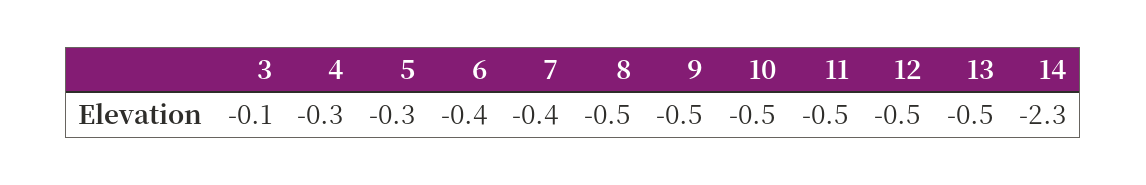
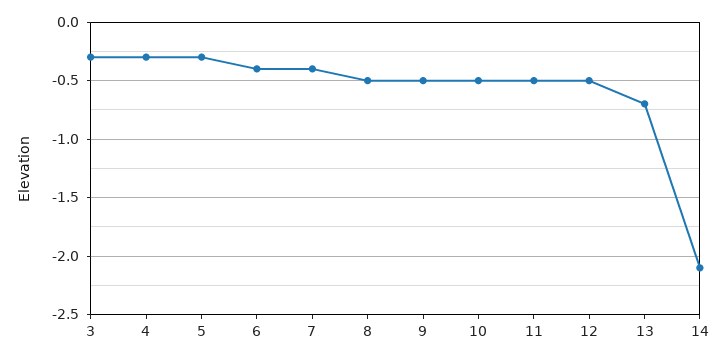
  {
-   "3": -0.1,
+   "3": -0.3,
    "4": -0.3,
    "5": -0.3,
    "6": -0.4,
    "7": -0.4,
    "8": -0.5,
    "9": -0.5,
    "10": -0.5,
    "11": -0.5,
    "12": -0.5,
-   "13": -0.5,
+   "13": -0.7,
-   "14": -2.3
+   "14": -2.1
  }

